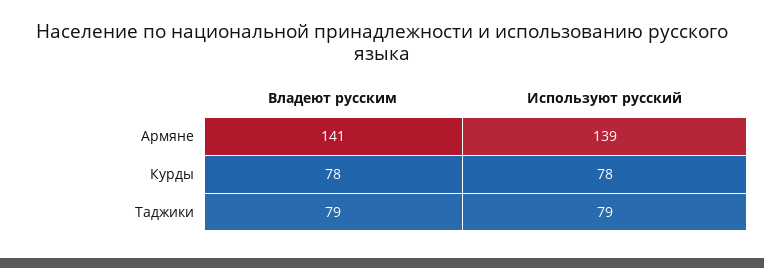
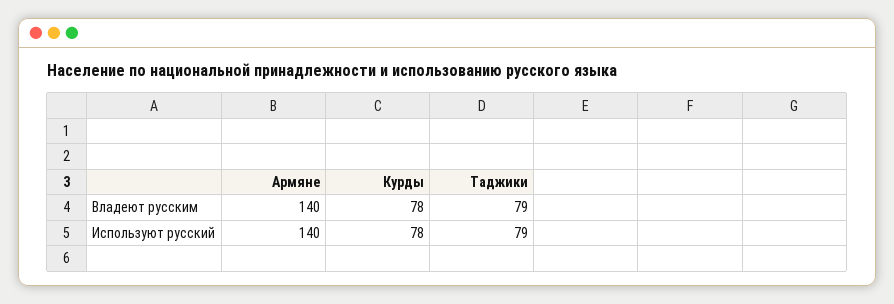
  {
    "Владеют русским": {
-     "Армяне": 141,
+     "Армяне": 140,
      "Курды": 78,
      "Таджики": 79
    },
    "Используют русский": {
-     "Армяне": 139,
+     "Армяне": 140,
      "Курды": 78,
      "Таджики": 79
    }
  }

